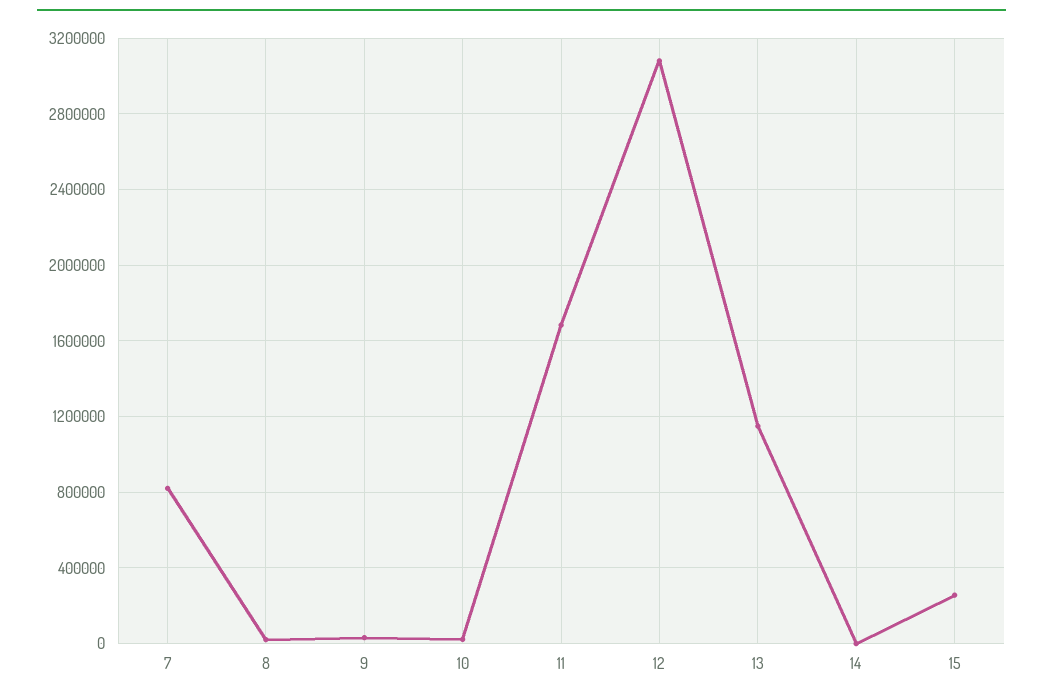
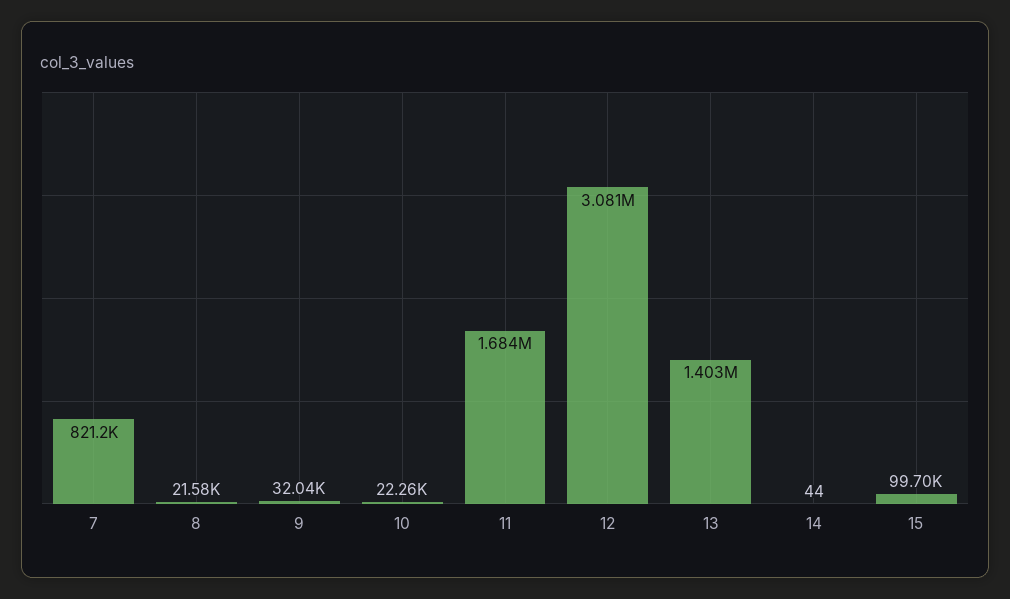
  {
    "7": 821200,
    "8": 21580,
    "9": 32040,
    "10": 22260,
    "11": 1684000,
    "12": 3081000,
-   "13": 1150000,
+   "13": 1403000,
    "14": 44,
-   "15": 250000
+   "15": 99700
  }

